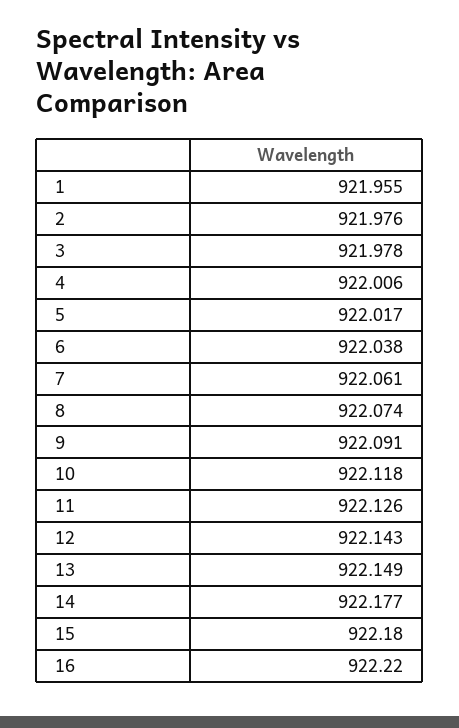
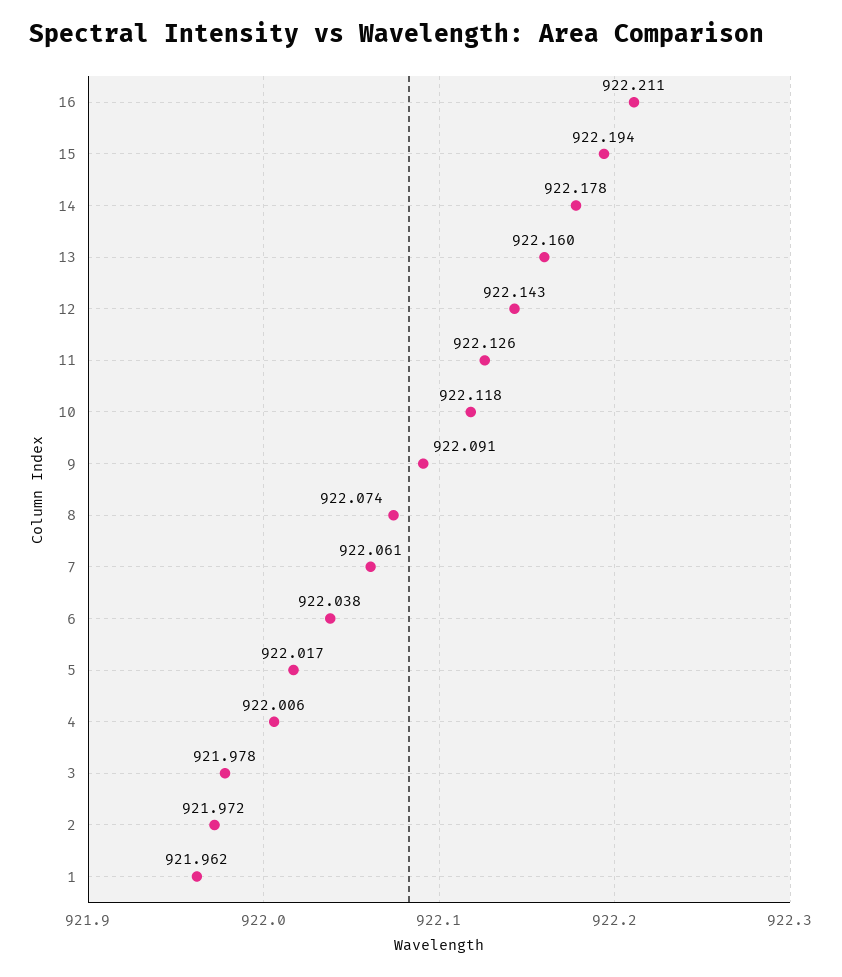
  {
-   "1": 921.955,
+   "1": 921.962,
-   "2": 921.976,
+   "2": 921.972,
    "3": 921.978,
    "4": 922.006,
    "5": 922.017,
    "6": 922.038,
    "7": 922.061,
    "8": 922.074,
    "9": 922.091,
    "10": 922.118,
    "11": 922.126,
    "12": 922.143,
-   "13": 922.149,
+   "13": 922.16,
-   "14": 922.177,
+   "14": 922.178,
-   "15": 922.18,
+   "15": 922.194,
-   "16": 922.22
+   "16": 922.211
  }

